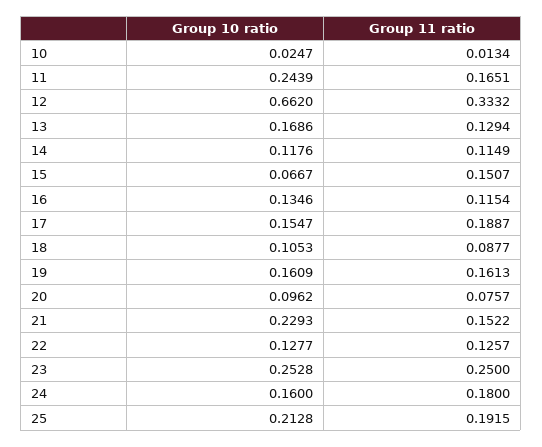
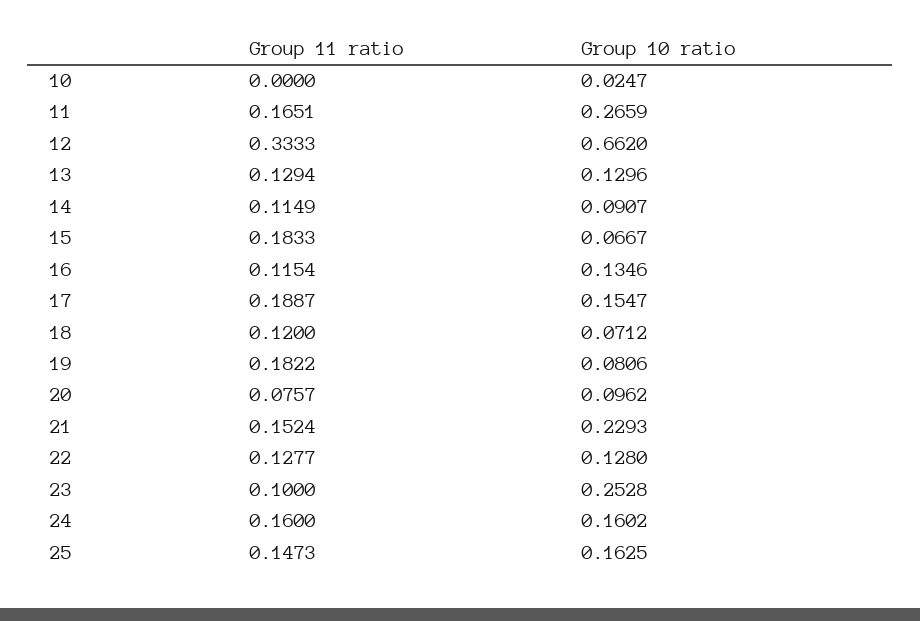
  {
    "Group 10 ratio": {
      "10": 0.0247,
-     "11": 0.2439,
+     "11": 0.2659,
      "12": 0.662,
-     "13": 0.1686,
+     "13": 0.1296,
-     "14": 0.1176,
+     "14": 0.0907,
      "15": 0.0667,
      "16": 0.1346,
      "17": 0.1547,
-     "18": 0.1053,
+     "18": 0.0712,
-     "19": 0.1609,
+     "19": 0.0806,
      "20": 0.0962,
      "21": 0.2293,
-     "22": 0.1277,
+     "22": 0.128,
      "23": 0.2528,
-     "24": 0.16,
+     "24": 0.1602,
-     "25": 0.2128
+     "25": 0.1625
    },
    "Group 11 ratio": {
-     "10": 0.0134,
+     "10": 0,
      "11": 0.1651,
-     "12": 0.3332,
+     "12": 0.3333,
      "13": 0.1294,
      "14": 0.1149,
-     "15": 0.1507,
+     "15": 0.1833,
      "16": 0.1154,
      "17": 0.1887,
-     "18": 0.0877,
+     "18": 0.12,
-     "19": 0.1613,
+     "19": 0.1822,
      "20": 0.0757,
-     "21": 0.1522,
+     "21": 0.1524,
-     "22": 0.1257,
+     "22": 0.1277,
-     "23": 0.25,
+     "23": 0.1,
-     "24": 0.18,
+     "24": 0.16,
-     "25": 0.1915
+     "25": 0.1473
    }
  }

